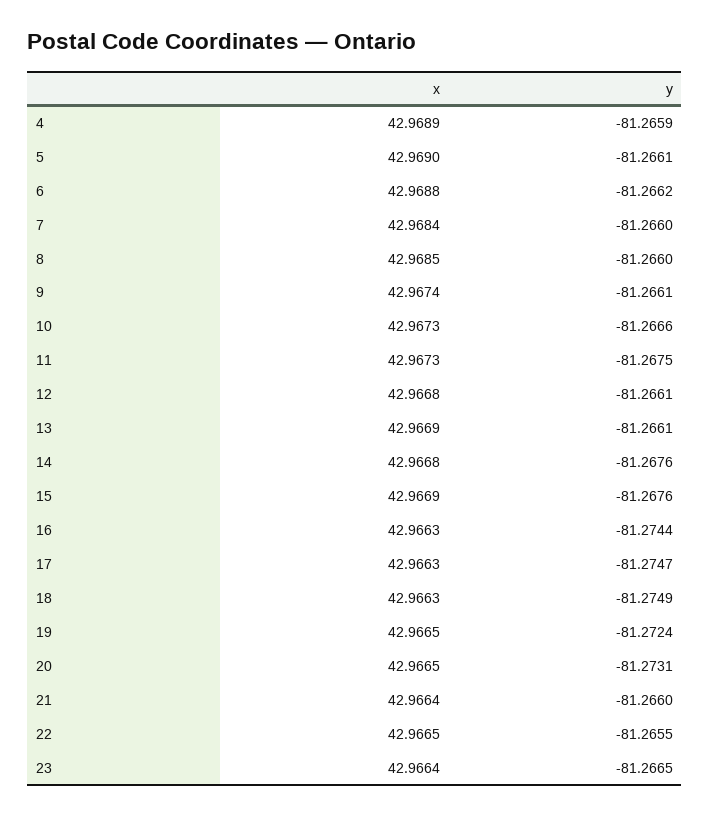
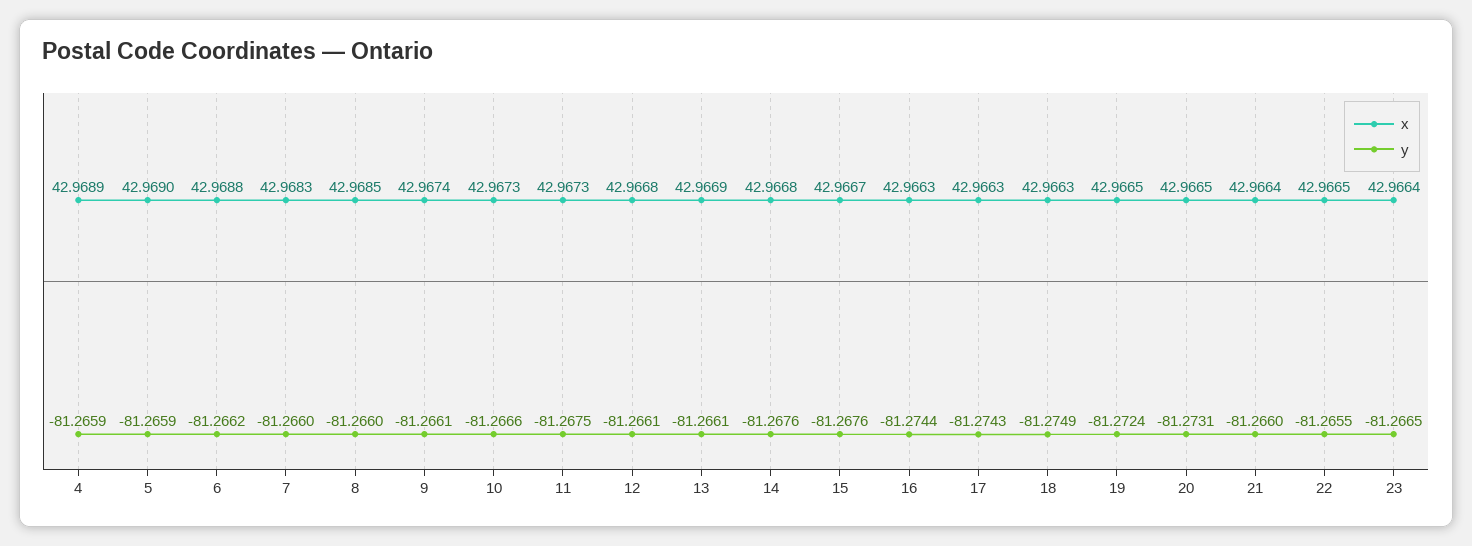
  {
    "x": {
      "4": 42.9689,
      "5": 42.969,
      "6": 42.9688,
-     "7": 42.9684,
+     "7": 42.9683,
      "8": 42.9685,
      "9": 42.9674,
      "10": 42.9673,
      "11": 42.9673,
      "12": 42.9668,
      "13": 42.9669,
      "14": 42.9668,
-     "15": 42.9669,
+     "15": 42.9667,
      "16": 42.9663,
      "17": 42.9663,
      "18": 42.9663,
      "19": 42.9665,
      "20": 42.9665,
      "21": 42.9664,
      "22": 42.9665,
      "23": 42.9664
    },
    "y": {
      "4": -81.2659,
-     "5": -81.2661,
+     "5": -81.2659,
      "6": -81.2662,
      "7": -81.266,
      "8": -81.266,
      "9": -81.2661,
      "10": -81.2666,
      "11": -81.2675,
      "12": -81.2661,
      "13": -81.2661,
      "14": -81.2676,
      "15": -81.2676,
      "16": -81.2744,
-     "17": -81.2747,
+     "17": -81.2743,
      "18": -81.2749,
      "19": -81.2724,
      "20": -81.2731,
      "21": -81.266,
      "22": -81.2655,
      "23": -81.2665
    }
  }

